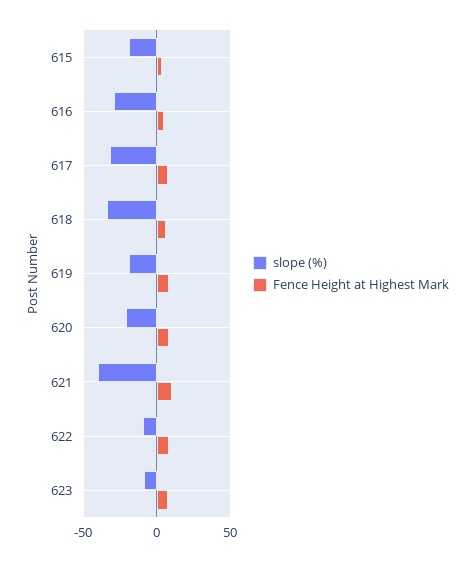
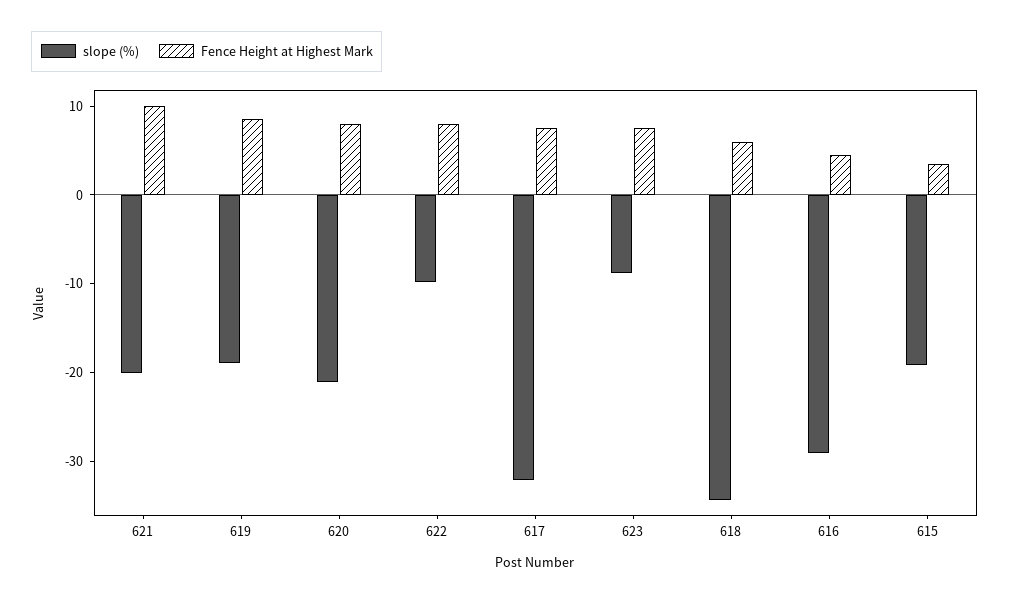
  {
    "slope (%)": {
      "615": -20,
      "616": -30,
      "617": -32,
      "618": -34,
      "619": -18,
      "620": -22,
-     "621": -40,
+     "621": -20,
      "622": -10,
      "623": -8
    },
    "Fence Height at Highest Mark": {
      "615": 4,
      "616": 4,
      "617": 8,
      "618": 6,
      "619": 8,
      "620": 8,
      "621": 10,
      "622": 8,
      "623": 8
    }
  }

